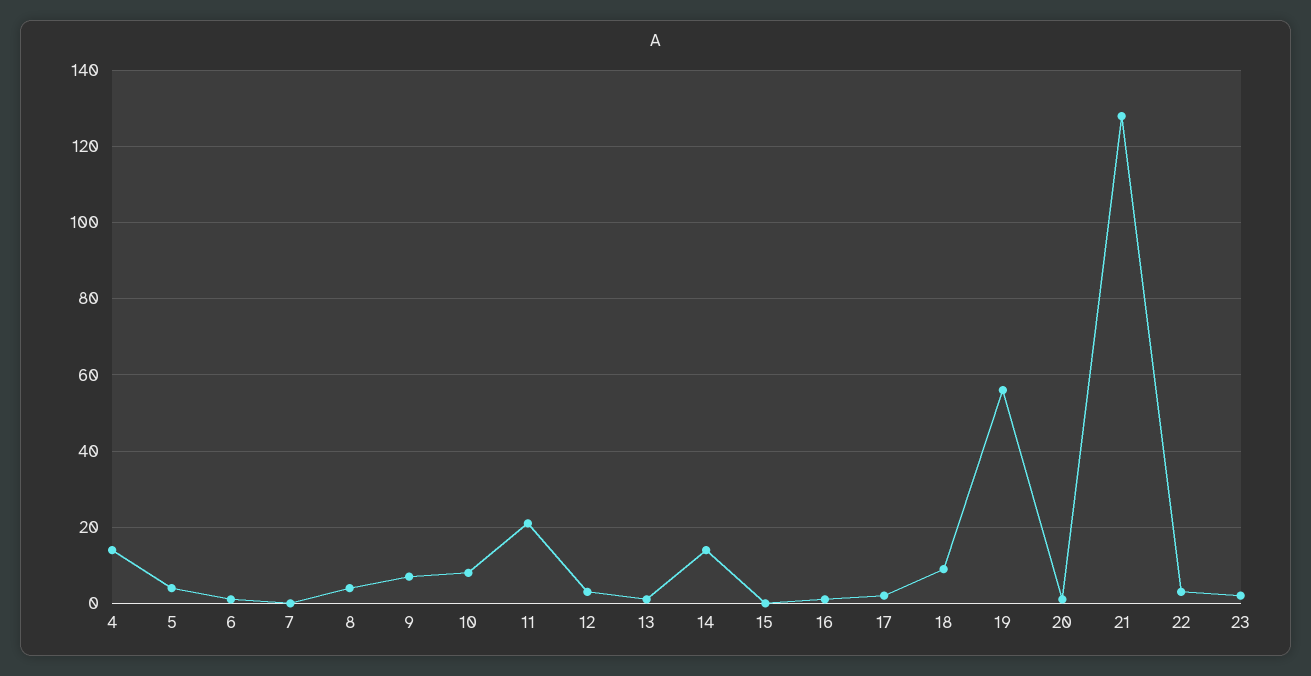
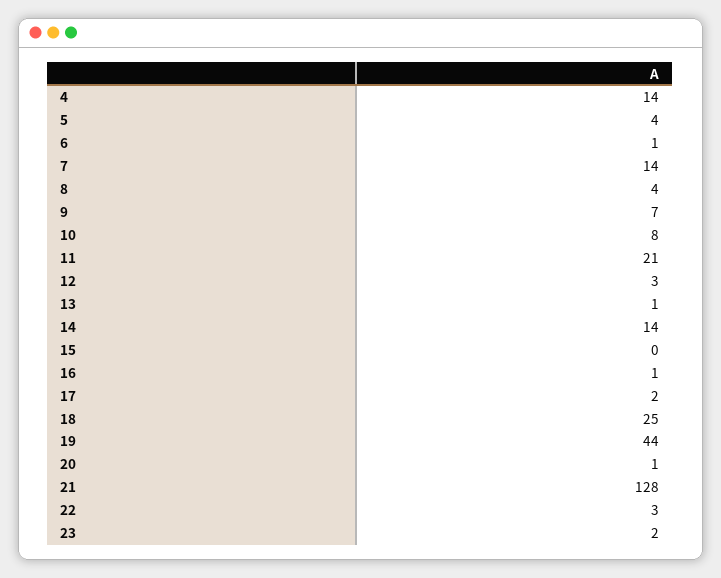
  {
    "4": 14,
    "5": 4,
    "6": 1,
-   "7": 0,
+   "7": 14,
    "8": 4,
    "9": 7,
    "10": 8,
    "11": 21,
    "12": 3,
    "13": 1,
    "14": 14,
    "15": 0,
    "16": 1,
    "17": 2,
-   "18": 10,
+   "18": 25,
-   "19": 55,
+   "19": 44,
    "20": 1,
    "21": 128,
    "22": 3,
    "23": 2
  }

